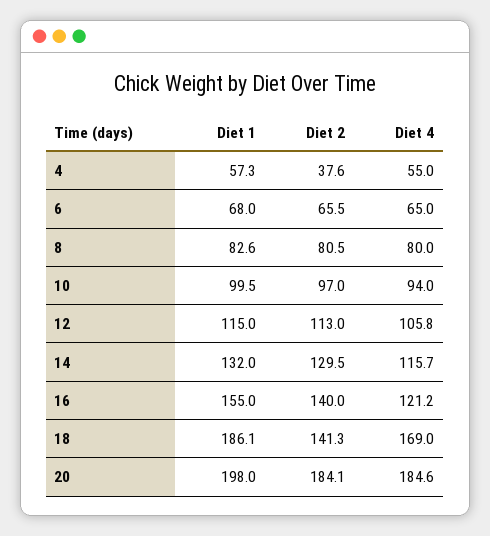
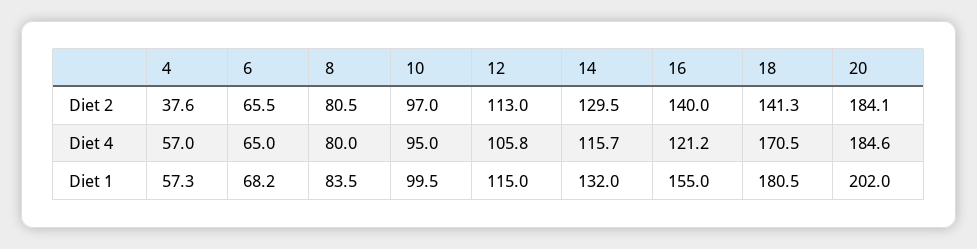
  {
    "Diet 1": {
      "4": 57.3,
-     "6": 68,
+     "6": 68.2,
-     "8": 82.6,
+     "8": 83.5,
      "10": 99.5,
      "12": 115,
      "14": 132,
      "16": 155,
-     "18": 186.1,
+     "18": 180.5,
-     "20": 198
+     "20": 202
    },
    "Diet 2": {
      "4": 37.6,
      "6": 65.5,
      "8": 80.5,
      "10": 97,
      "12": 113,
      "14": 129.5,
      "16": 140,
      "18": 141.3,
      "20": 184.1
    },
    "Diet 4": {
-     "4": 55,
+     "4": 57,
      "6": 65,
      "8": 80,
-     "10": 94,
+     "10": 95,
      "12": 105.8,
      "14": 115.7,
      "16": 121.2,
-     "18": 169,
+     "18": 170.5,
      "20": 184.6
    }
  }

